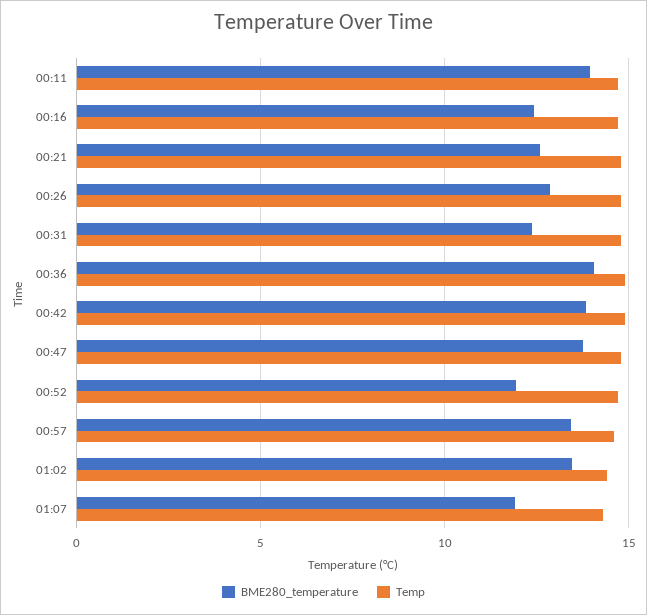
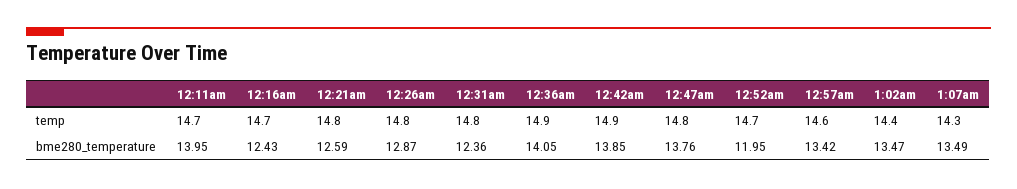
  {
    "BME280_temperature": {
      "00:11": 13.95,
      "00:16": 12.43,
      "00:21": 12.59,
      "00:26": 12.87,
      "00:31": 12.36,
      "00:36": 14.05,
      "00:42": 13.85,
      "00:47": 13.76,
      "00:52": 11.95,
      "00:57": 13.42,
      "01:02": 13.47,
-     "01:07": 12
+     "01:07": 13.49
    },
    "Temp": {
      "00:11": 14.7,
      "00:16": 14.7,
      "00:21": 14.8,
      "00:26": 14.8,
      "00:31": 14.8,
      "00:36": 14.9,
      "00:42": 14.9,
      "00:47": 14.8,
      "00:52": 14.7,
      "00:57": 14.6,
      "01:02": 14.4,
      "01:07": 14.3
    }
  }

